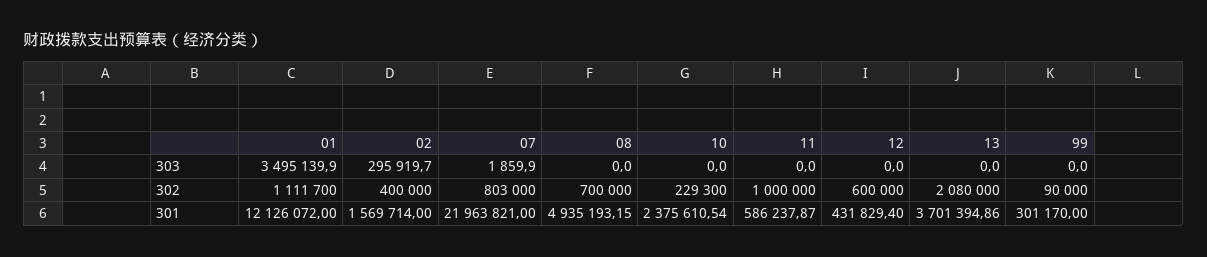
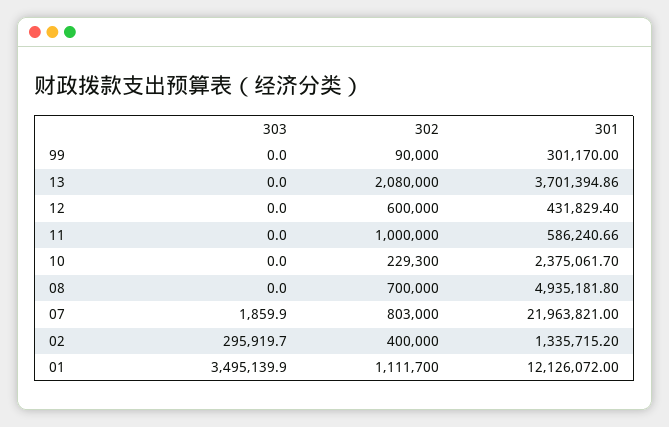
  {
    "01": {
      "303": 3495139.9,
      "302": 1111700,
      "301": 12126072
    },
    "02": {
      "303": 295919.7,
      "302": 400000,
-     "301": 1569714
+     "301": 1335715.2
    },
    "07": {
      "303": 1859.9,
      "302": 803000,
      "301": 21963821
    },
    "08": {
      "303": 0,
      "302": 700000,
-     "301": 4935193.15
+     "301": 4935181.8
    },
    "10": {
      "303": 0,
      "302": 229300,
-     "301": 2375610.54
+     "301": 2375061.7
    },
    "11": {
      "303": 0,
      "302": 1000000,
-     "301": 586237.87
+     "301": 586240.66
    },
    "12": {
      "303": 0,
      "302": 600000,
      "301": 431829.4
    },
    "13": {
      "303": 0,
      "302": 2080000,
      "301": 3701394.86
    },
    "99": {
      "303": 0,
      "302": 90000,
      "301": 301170
    }
  }

